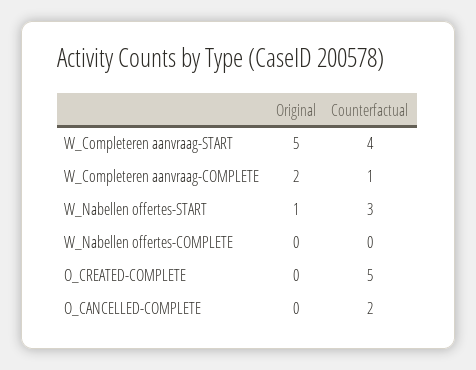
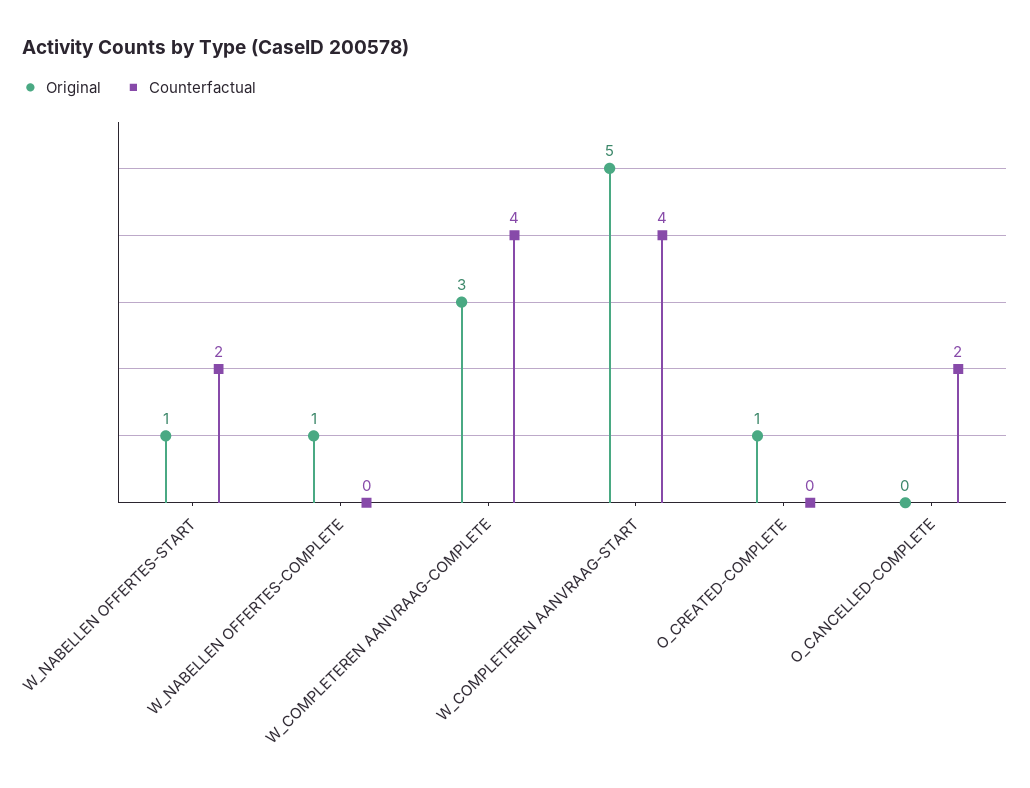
  {
    "Original": {
      "W_Completeren aanvraag-START": 5,
-     "W_Completeren aanvraag-COMPLETE": 2,
+     "W_Completeren aanvraag-COMPLETE": 3,
      "W_Nabellen offertes-START": 1,
-     "W_Nabellen offertes-COMPLETE": 0,
+     "W_Nabellen offertes-COMPLETE": 1,
-     "O_CREATED-COMPLETE": 0,
+     "O_CREATED-COMPLETE": 1,
      "O_CANCELLED-COMPLETE": 0
    },
    "Counterfactual": {
      "W_Completeren aanvraag-START": 4,
-     "W_Completeren aanvraag-COMPLETE": 1,
+     "W_Completeren aanvraag-COMPLETE": 4,
-     "W_Nabellen offertes-START": 3,
+     "W_Nabellen offertes-START": 2,
      "W_Nabellen offertes-COMPLETE": 0,
-     "O_CREATED-COMPLETE": 5,
+     "O_CREATED-COMPLETE": 0,
      "O_CANCELLED-COMPLETE": 2
    }
  }

